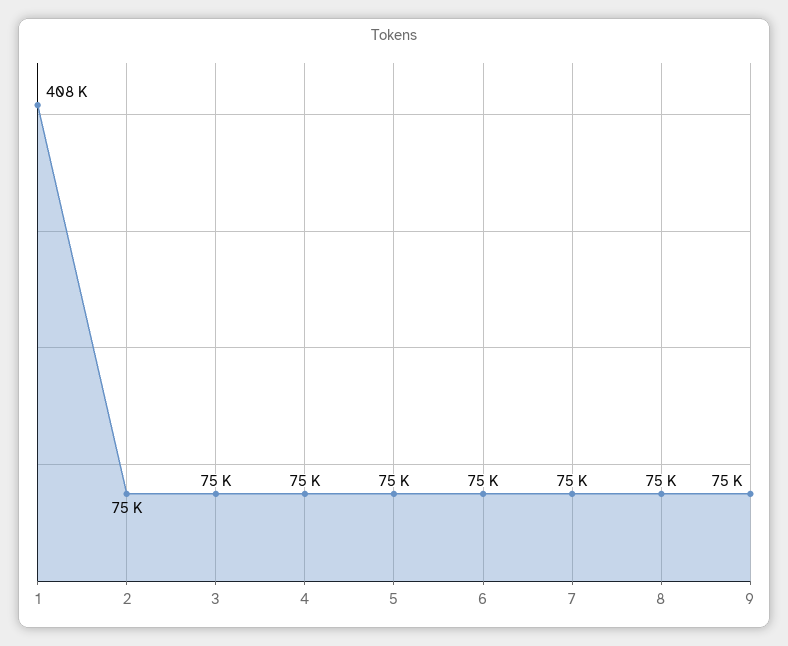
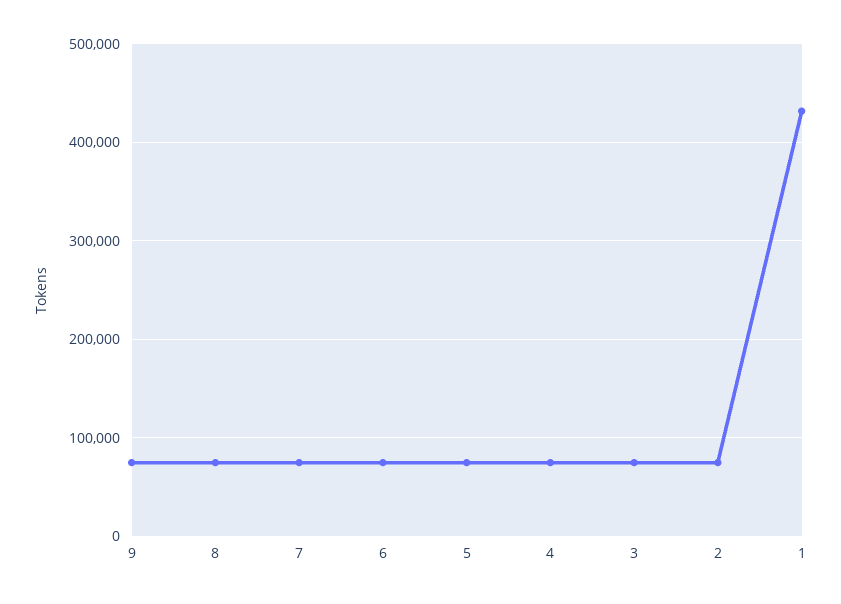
  {
-   "1": 408000,
+   "1": 430000,
    "2": 75000,
    "3": 75000,
    "4": 75000,
    "5": 75000,
    "6": 75000,
    "7": 75000,
    "8": 75000,
    "9": 75000
  }

